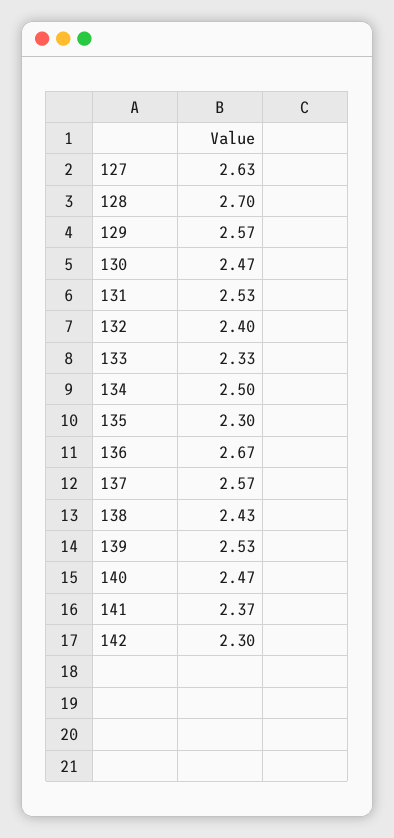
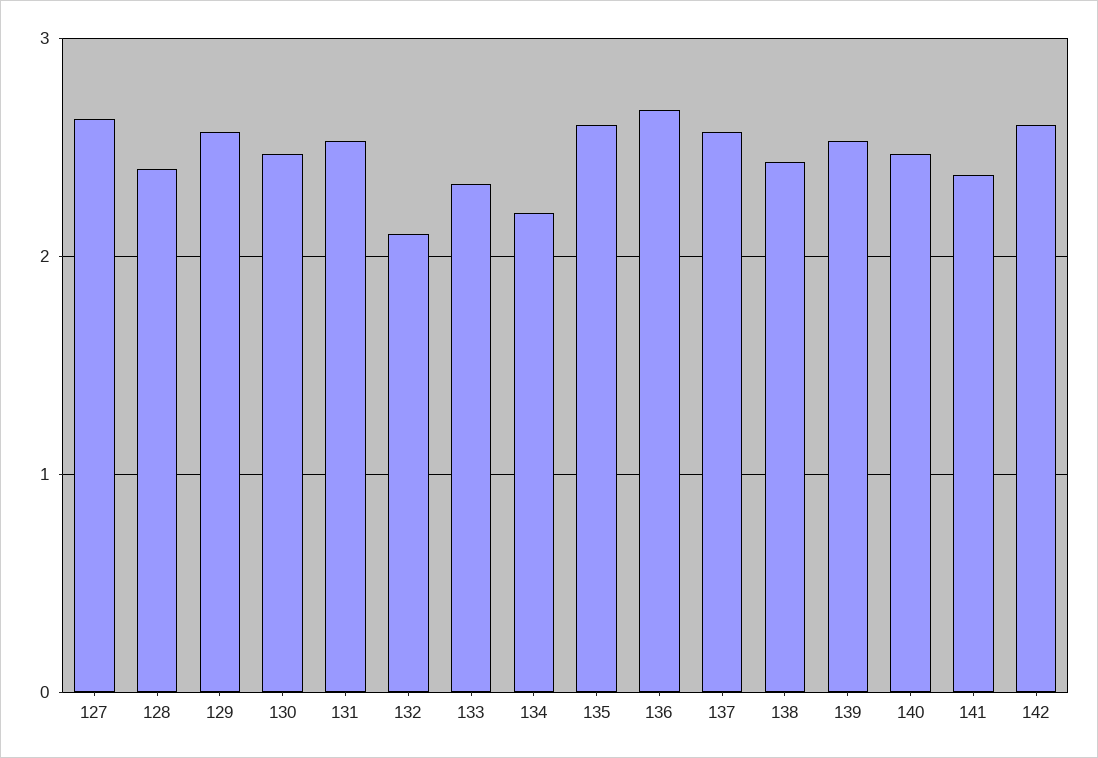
  {
    "127": 2.63,
-   "128": 2.7,
+   "128": 2.4,
    "129": 2.57,
    "130": 2.47,
    "131": 2.53,
-   "132": 2.4,
+   "132": 2.1,
    "133": 2.33,
-   "134": 2.5,
+   "134": 2.2,
-   "135": 2.3,
+   "135": 2.6,
    "136": 2.67,
    "137": 2.57,
    "138": 2.43,
    "139": 2.53,
    "140": 2.47,
    "141": 2.37,
-   "142": 2.3
+   "142": 2.6
  }

